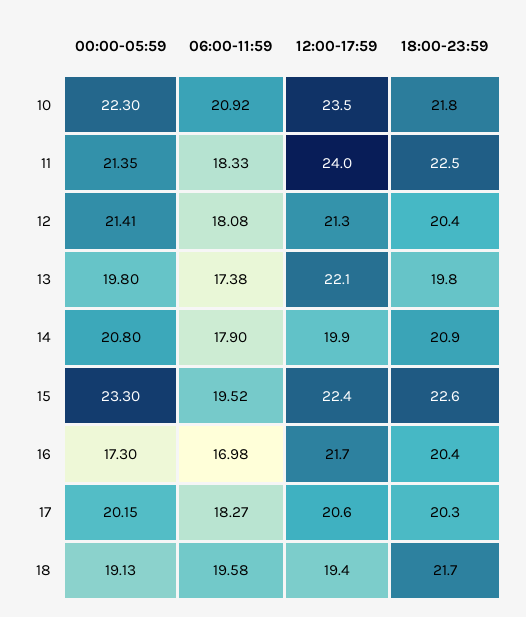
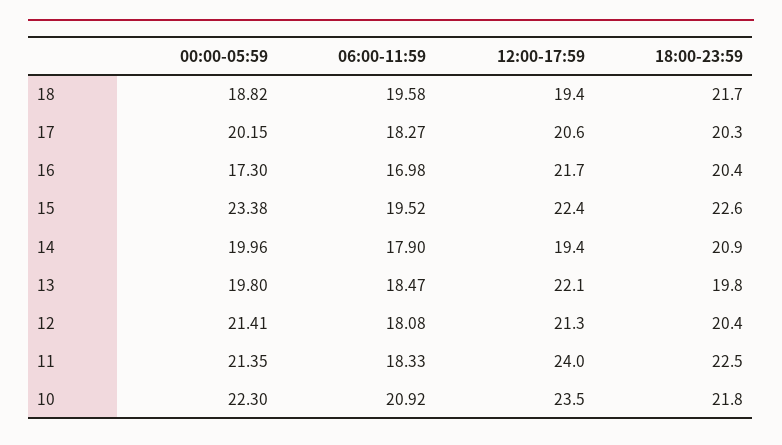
  {
    "00:00-05:59": {
      "10": 22.3,
      "11": 21.35,
      "12": 21.41,
      "13": 19.8,
-     "14": 20.8,
+     "14": 19.96,
-     "15": 23.3,
+     "15": 23.38,
      "16": 17.3,
      "17": 20.15,
-     "18": 19.13
+     "18": 18.82
    },
    "06:00-11:59": {
      "10": 20.92,
      "11": 18.33,
      "12": 18.08,
-     "13": 17.38,
+     "13": 18.47,
      "14": 17.9,
      "15": 19.52,
      "16": 16.98,
      "17": 18.27,
      "18": 19.58
    },
    "12:00-17:59": {
      "10": 23.5,
      "11": 24,
      "12": 21.3,
      "13": 22.1,
-     "14": 19.9,
+     "14": 19.4,
      "15": 22.4,
      "16": 21.7,
      "17": 20.6,
      "18": 19.4
    },
    "18:00-23:59": {
      "10": 21.8,
      "11": 22.5,
      "12": 20.4,
      "13": 19.8,
      "14": 20.9,
      "15": 22.6,
      "16": 20.4,
      "17": 20.3,
      "18": 21.7
    }
  }

